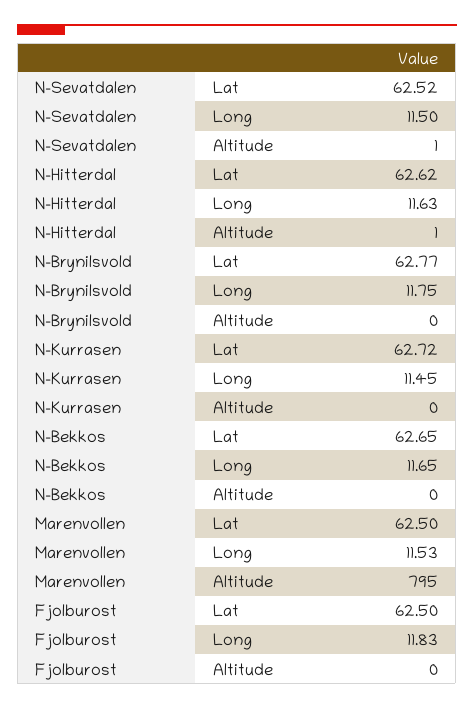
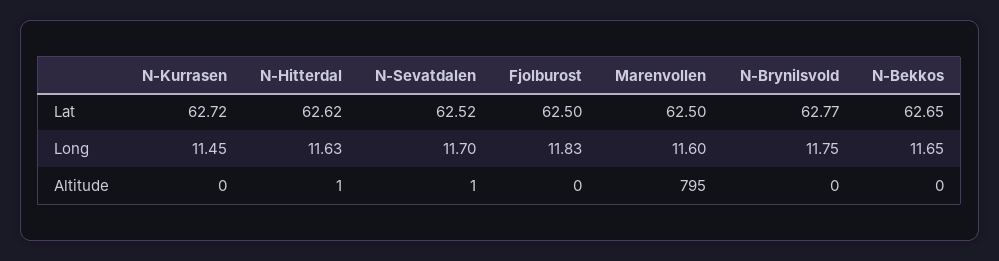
  {
    "N-Sevatdalen": {
      "Lat": 62.52,
-     "Long": 11.5,
+     "Long": 11.7,
      "Altitude": 1
    },
    "N-Hitterdal": {
      "Lat": 62.62,
      "Long": 11.63,
      "Altitude": 1
    },
    "N-Brynilsvold": {
      "Lat": 62.77,
      "Long": 11.75,
      "Altitude": 0
    },
    "N-Kurrasen": {
      "Lat": 62.72,
      "Long": 11.45,
      "Altitude": 0
    },
    "N-Bekkos": {
      "Lat": 62.65,
      "Long": 11.65,
      "Altitude": 0
    },
    "Marenvollen": {
      "Lat": 62.5,
-     "Long": 11.53,
+     "Long": 11.6,
      "Altitude": 795
    },
    "Fjolburost": {
      "Lat": 62.5,
      "Long": 11.83,
      "Altitude": 0
    }
  }

